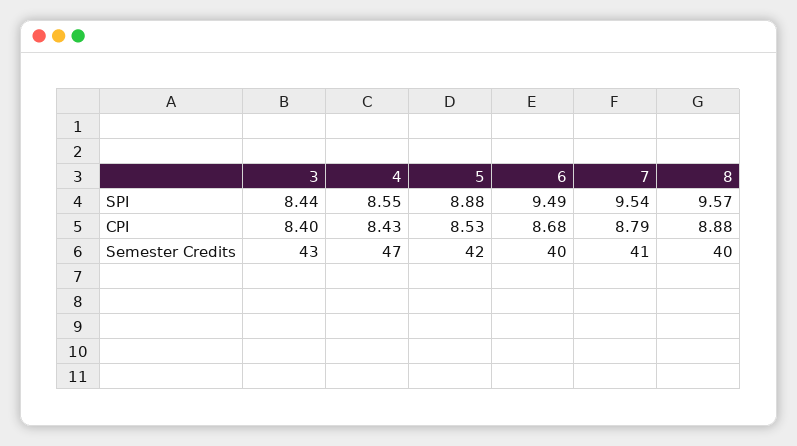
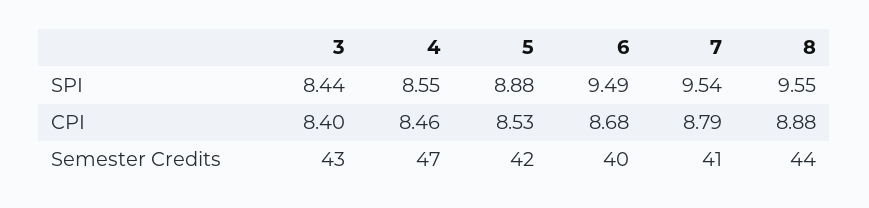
  {
    "3": {
      "SPI": 8.44,
      "CPI": 8.4,
      "Semester Credits": 43
    },
    "4": {
      "SPI": 8.55,
-     "CPI": 8.43,
+     "CPI": 8.46,
      "Semester Credits": 47
    },
    "5": {
      "SPI": 8.88,
      "CPI": 8.53,
      "Semester Credits": 42
    },
    "6": {
      "SPI": 9.49,
      "CPI": 8.68,
      "Semester Credits": 40
    },
    "7": {
      "SPI": 9.54,
      "CPI": 8.79,
      "Semester Credits": 41
    },
    "8": {
-     "SPI": 9.57,
+     "SPI": 9.55,
      "CPI": 8.88,
-     "Semester Credits": 40
+     "Semester Credits": 44
    }
  }

